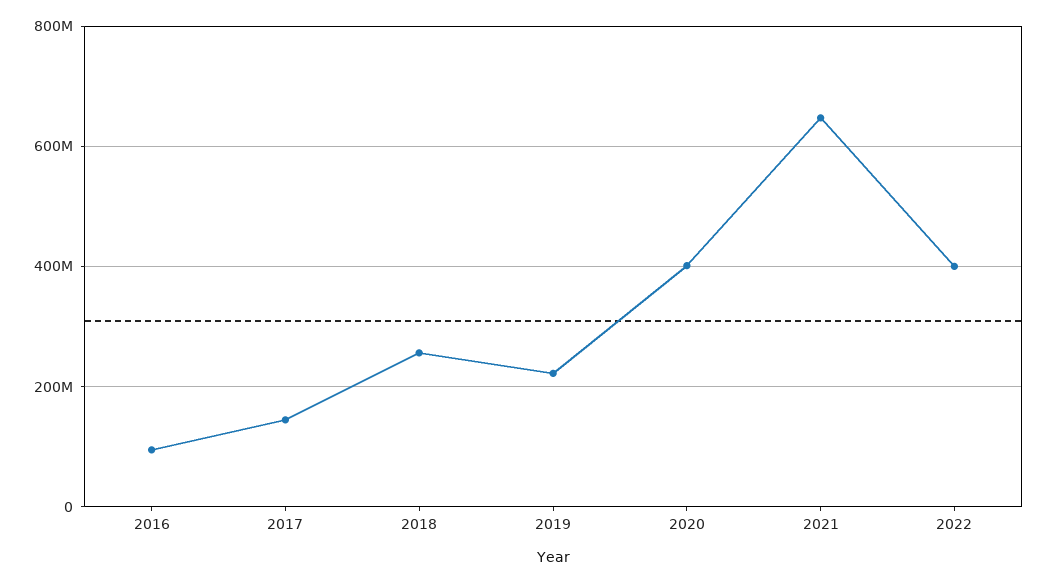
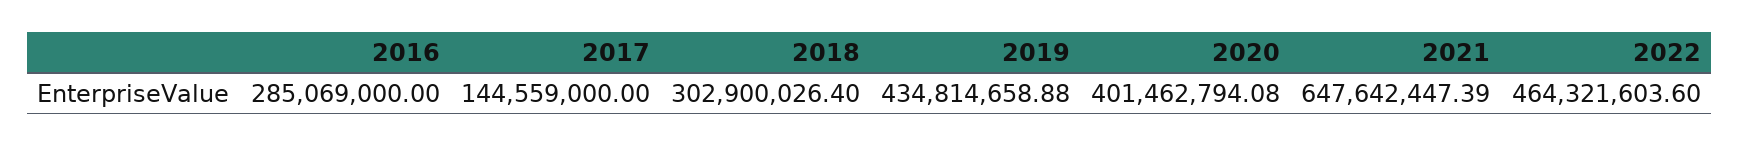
  {
-   "2016": 100000000,
+   "2016": 285069000,
    "2017": 144559000,
-   "2018": 260000000,
+   "2018": 302900026.4,
-   "2019": 220000000,
+   "2019": 434814658.88,
    "2020": 401462794.08,
    "2021": 647642447.39,
-   "2022": 400000000
+   "2022": 464321603.6
  }

